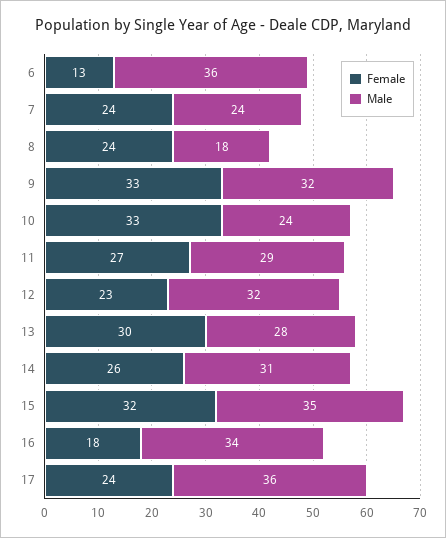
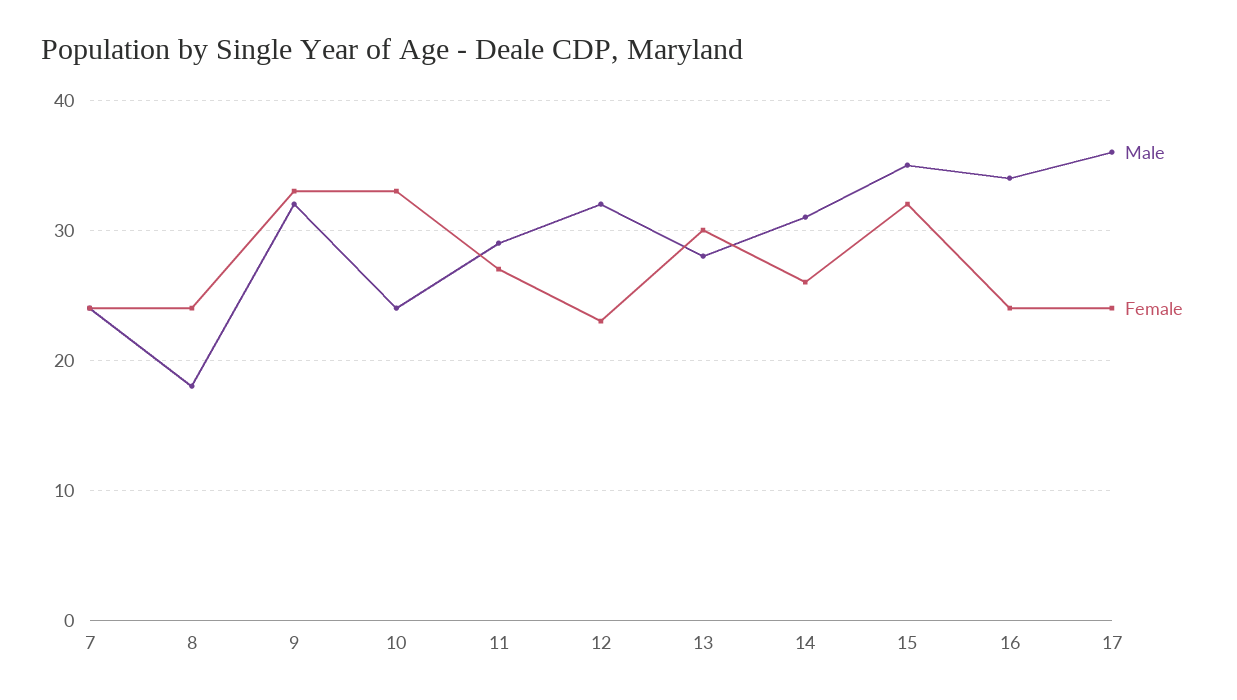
  {
    "Female": {
-     "6": 13,
      "7": 24,
      "8": 24,
      "9": 33,
      "10": 33,
      "11": 27,
      "12": 23,
      "13": 30,
      "14": 26,
      "15": 32,
-     "16": 18,
+     "16": 24,
      "17": 24
    },
    "Male": {
-     "6": 36,
      "7": 24,
      "8": 18,
      "9": 32,
      "10": 24,
      "11": 29,
      "12": 32,
      "13": 28,
      "14": 31,
      "15": 35,
      "16": 34,
      "17": 36
    }
  }

